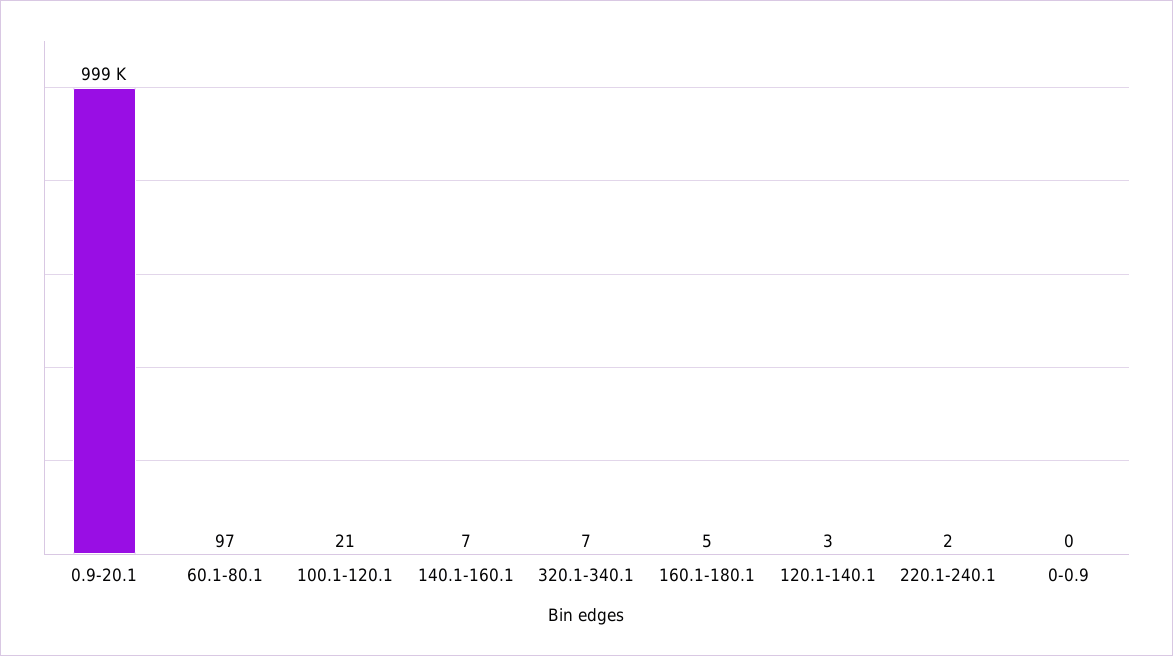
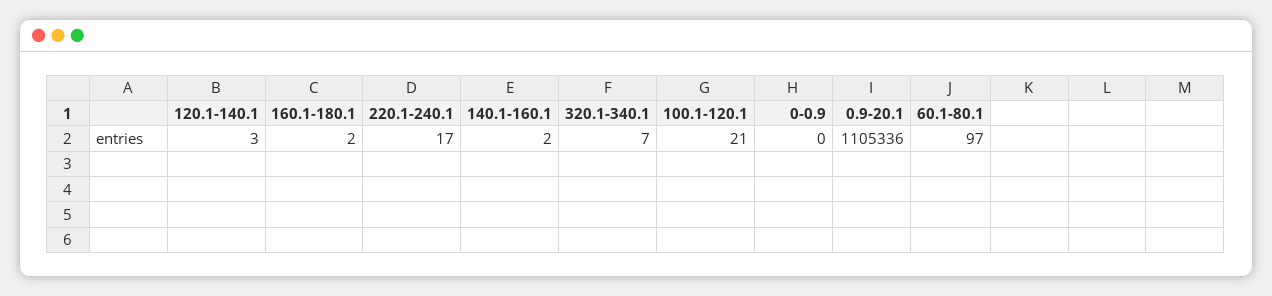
  {
-   "0.9-20.1": 999000,
+   "0.9-20.1": 1105336,
    "60.1-80.1": 97,
    "100.1-120.1": 21,
-   "140.1-160.1": 7,
+   "140.1-160.1": 2,
    "320.1-340.1": 7,
-   "160.1-180.1": 5,
+   "160.1-180.1": 2,
    "120.1-140.1": 3,
-   "220.1-240.1": 2,
+   "220.1-240.1": 17,
    "0-0.9": 0
  }

